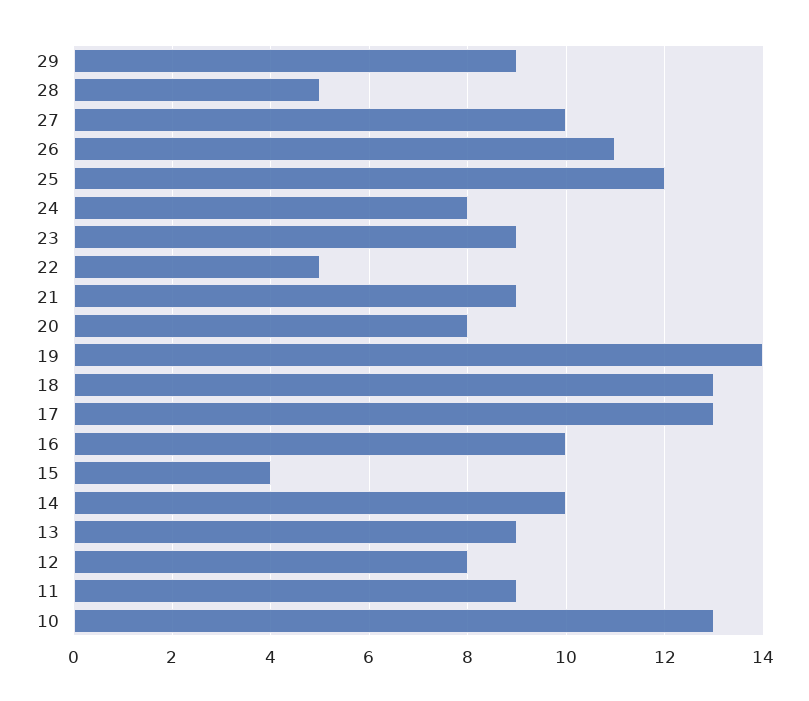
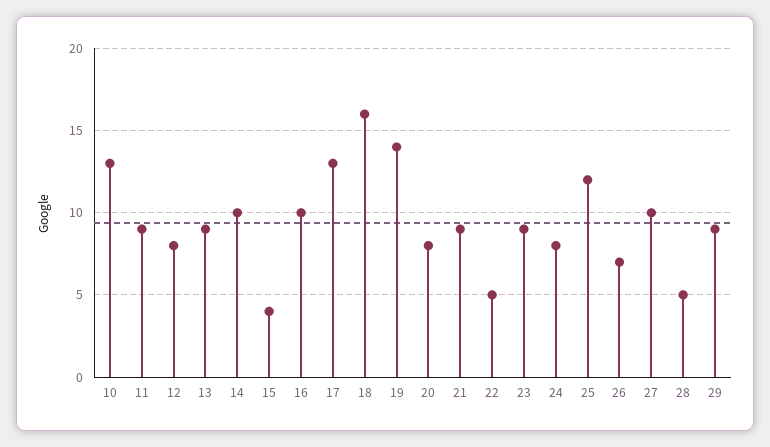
  {
    "29": 9,
    "28": 5,
    "27": 10,
-   "26": 11,
+   "26": 7,
    "25": 12,
    "24": 8,
    "23": 9,
    "22": 5,
    "21": 9,
    "20": 8,
    "19": 14,
-   "18": 13,
+   "18": 16,
    "17": 13,
    "16": 10,
    "15": 4,
    "14": 10,
    "13": 9,
    "12": 8,
    "11": 9,
    "10": 13
  }

